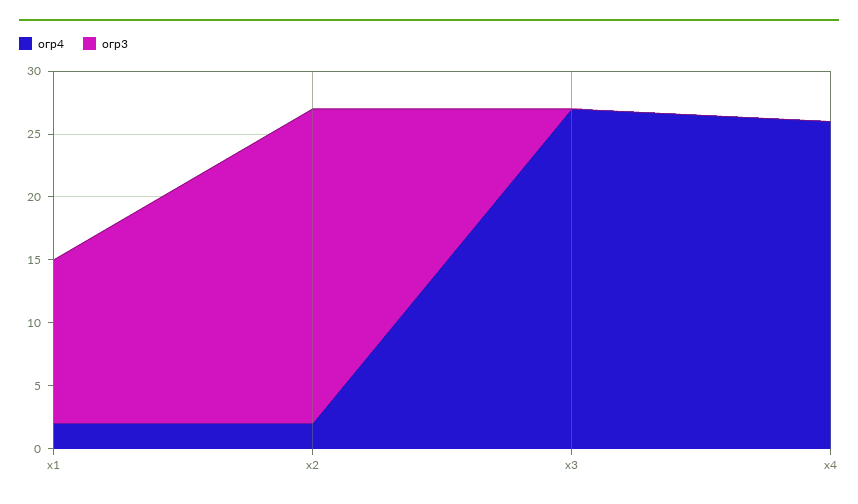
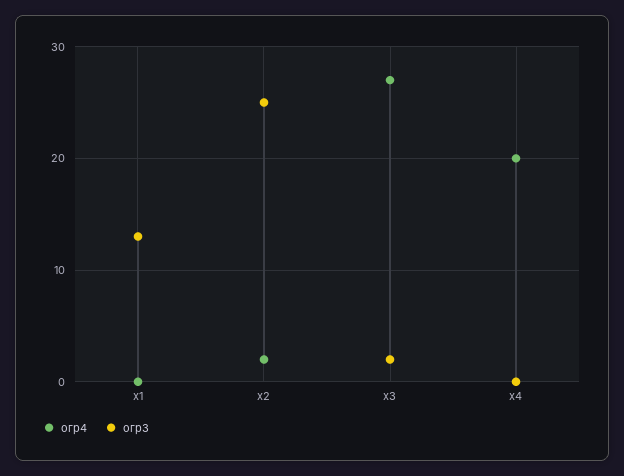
  {
    "огр4": {
-     "x1": 2,
+     "x1": 0,
      "x2": 2,
      "x3": 27,
-     "x4": 26
+     "x4": 20
    },
    "огр3": {
      "x1": 13,
      "x2": 25,
-     "x3": 0,
+     "x3": 2,
      "x4": 0
    }
  }

